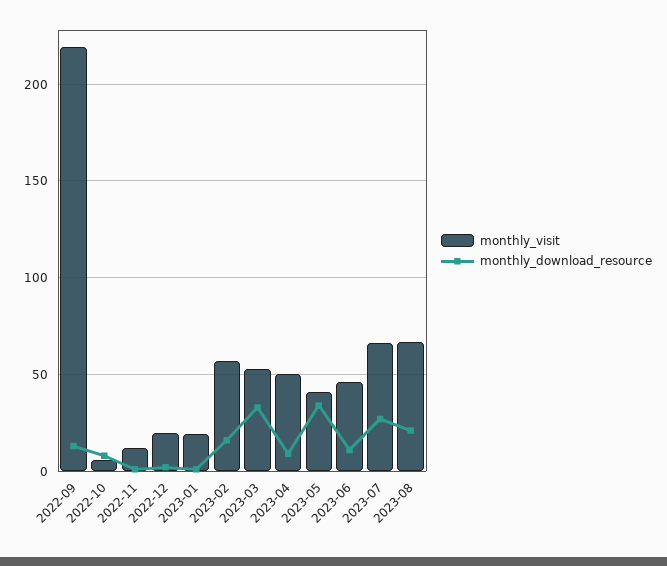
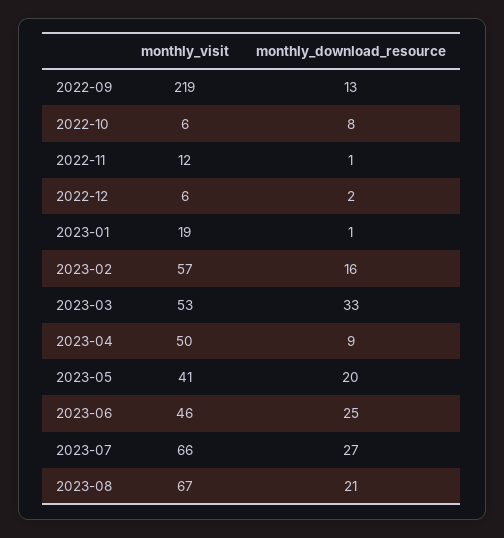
  {
    "monthly_visit": {
      "2022-09": 219,
      "2022-10": 6,
      "2022-11": 12,
-     "2022-12": 20,
+     "2022-12": 6,
      "2023-01": 19,
      "2023-02": 57,
      "2023-03": 53,
      "2023-04": 50,
      "2023-05": 41,
      "2023-06": 46,
      "2023-07": 66,
      "2023-08": 67
    },
    "monthly_download_resource": {
      "2022-09": 13,
      "2022-10": 8,
      "2022-11": 1,
      "2022-12": 2,
      "2023-01": 1,
      "2023-02": 16,
      "2023-03": 33,
      "2023-04": 9,
-     "2023-05": 35,
+     "2023-05": 20,
-     "2023-06": 10,
+     "2023-06": 25,
      "2023-07": 27,
      "2023-08": 21
    }
  }

